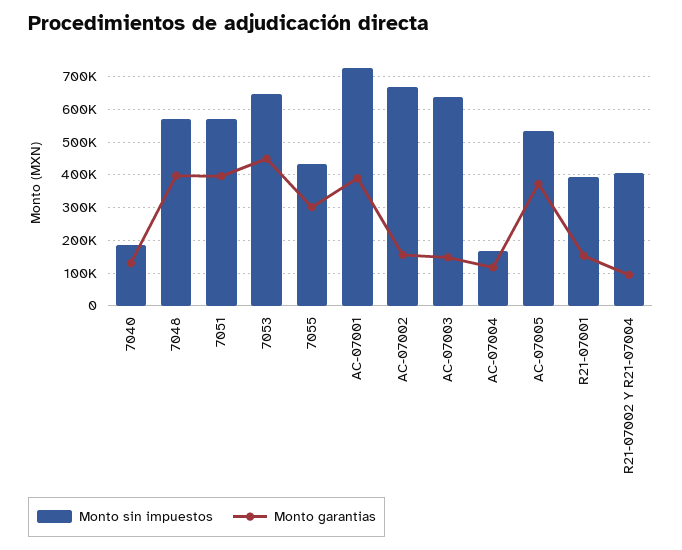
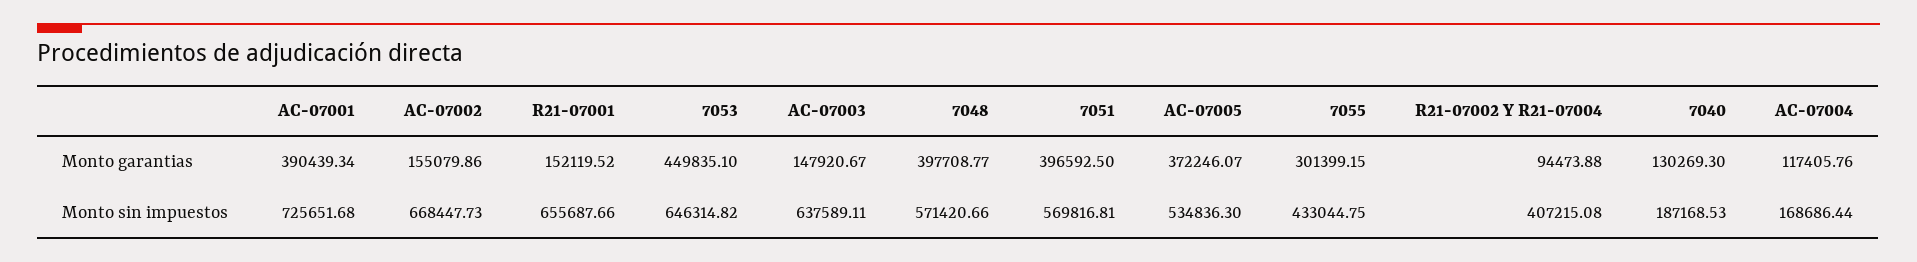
  {
    "Monto sin impuestos": {
      "7040": 187168.53,
      "7048": 571420.66,
      "7051": 569816.81,
      "7053": 646314.82,
      "7055": 433044.75,
      "AC-07001": 725651.68,
      "AC-07002": 668447.73,
      "AC-07003": 637589.11,
      "AC-07004": 168686.44,
      "AC-07005": 534836.3,
-     "R21-07001": 400000,
+     "R21-07001": 655687.66,
      "R21-07002 Y R21-07004": 407215.08
    },
    "Monto garantias": {
      "7040": 130269.3,
      "7048": 397708.77,
      "7051": 396592.5,
      "7053": 449835.1,
      "7055": 301399.15,
      "AC-07001": 390439.34,
      "AC-07002": 155079.86,
      "AC-07003": 147920.67,
      "AC-07004": 117405.76,
      "AC-07005": 372246.07,
      "R21-07001": 152119.52,
      "R21-07002 Y R21-07004": 94473.88
    }
  }

